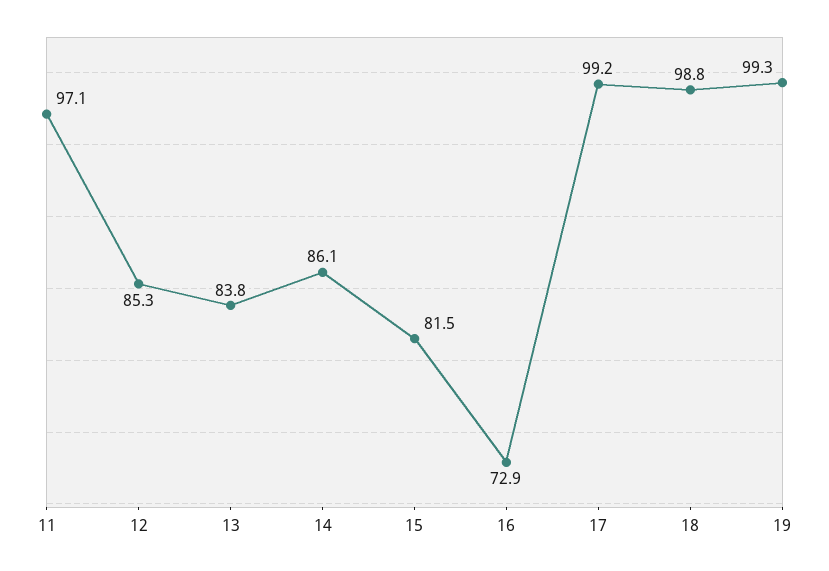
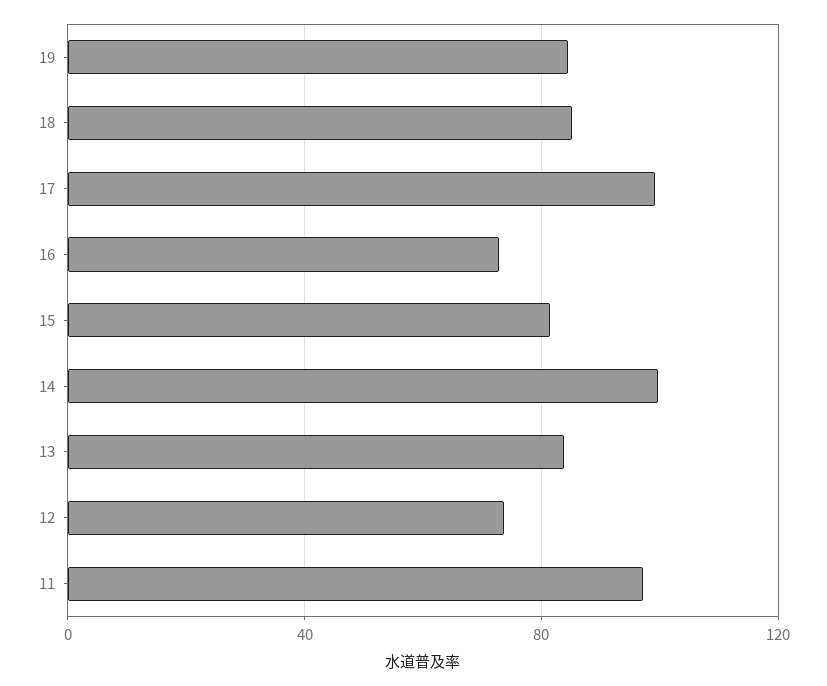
  {
    "11": 97.1,
-   "12": 85.3,
+   "12": 75,
    "13": 83.8,
-   "14": 86.1,
+   "14": 100,
    "15": 81.5,
    "16": 72.9,
    "17": 99.2,
-   "18": 98.8,
+   "18": 85,
-   "19": 99.3
+   "19": 85
  }

